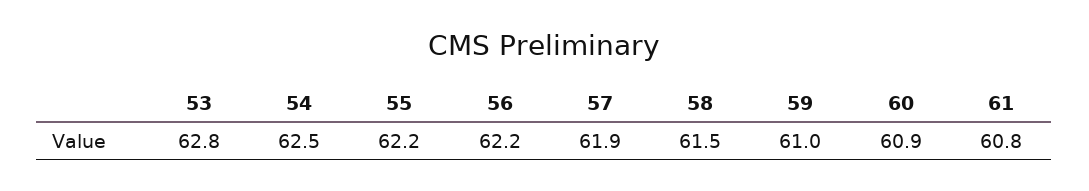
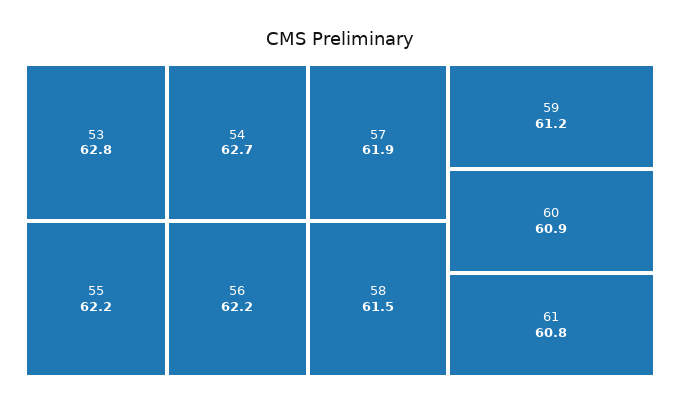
  {
    "53": 62.8,
-   "54": 62.5,
+   "54": 62.7,
    "55": 62.2,
    "56": 62.2,
    "57": 61.9,
    "58": 61.5,
-   "59": 61,
+   "59": 61.2,
    "60": 60.9,
    "61": 60.8
  }

